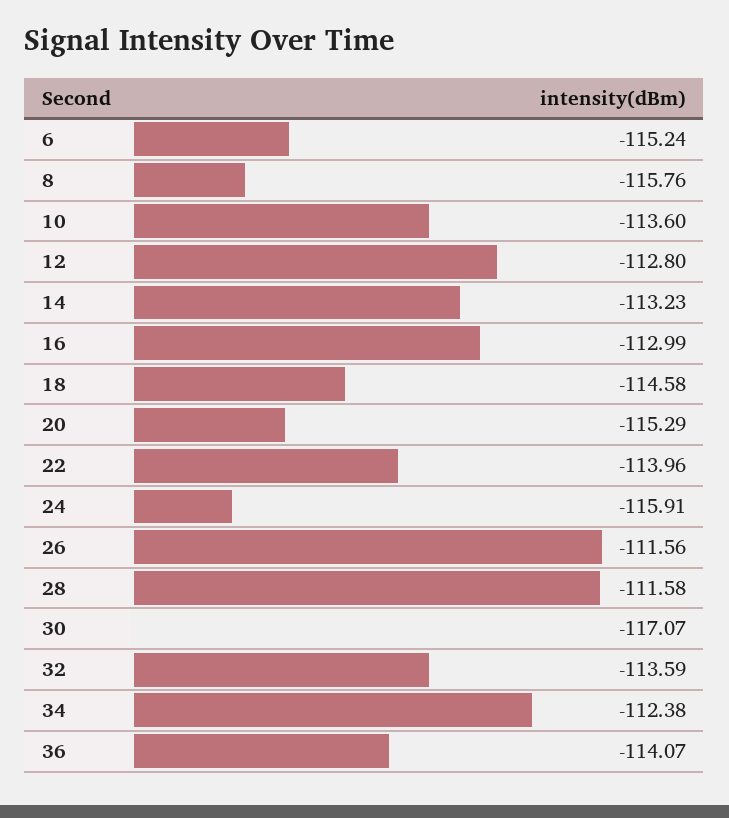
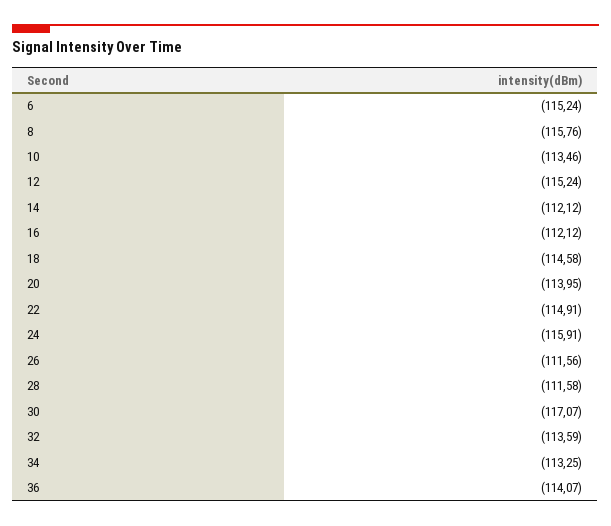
  {
    "6": -115.24,
    "8": -115.76,
-   "10": -113.6,
+   "10": -113.46,
-   "12": -112.8,
+   "12": -115.24,
-   "14": -113.23,
+   "14": -112.12,
-   "16": -112.99,
+   "16": -112.12,
    "18": -114.58,
-   "20": -115.29,
+   "20": -113.95,
-   "22": -113.96,
+   "22": -114.91,
    "24": -115.91,
    "26": -111.56,
    "28": -111.58,
    "30": -117.07,
    "32": -113.59,
-   "34": -112.38,
+   "34": -113.25,
    "36": -114.07
  }

